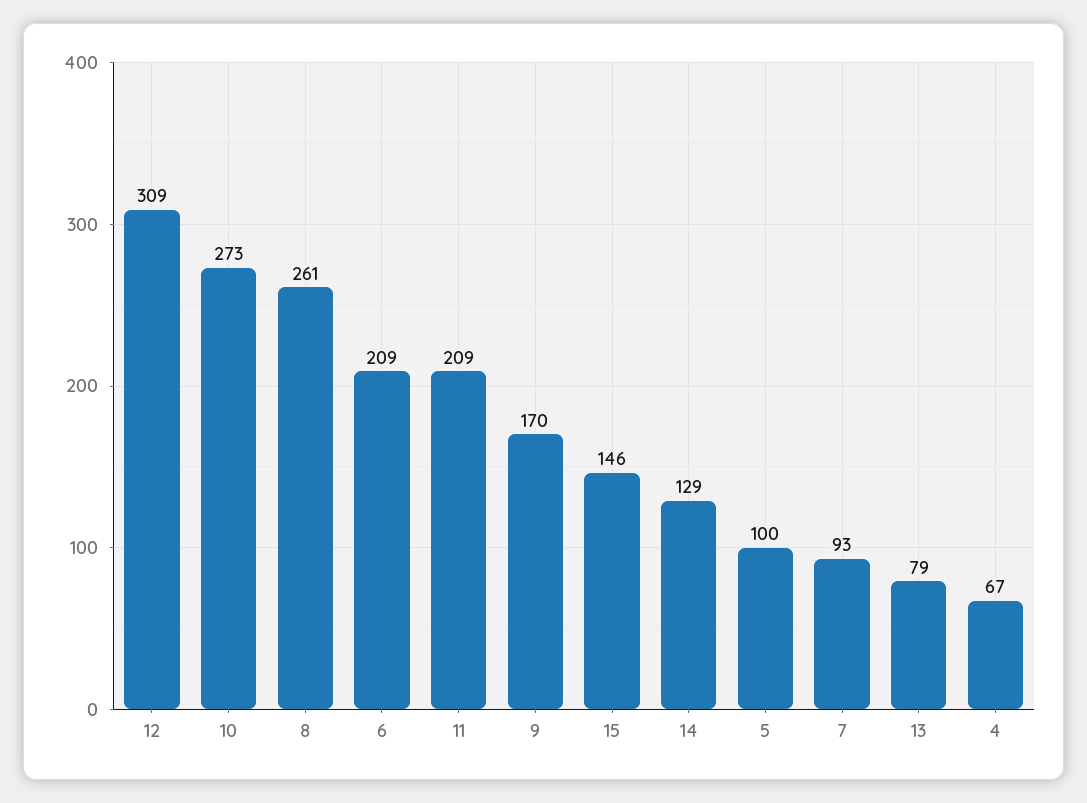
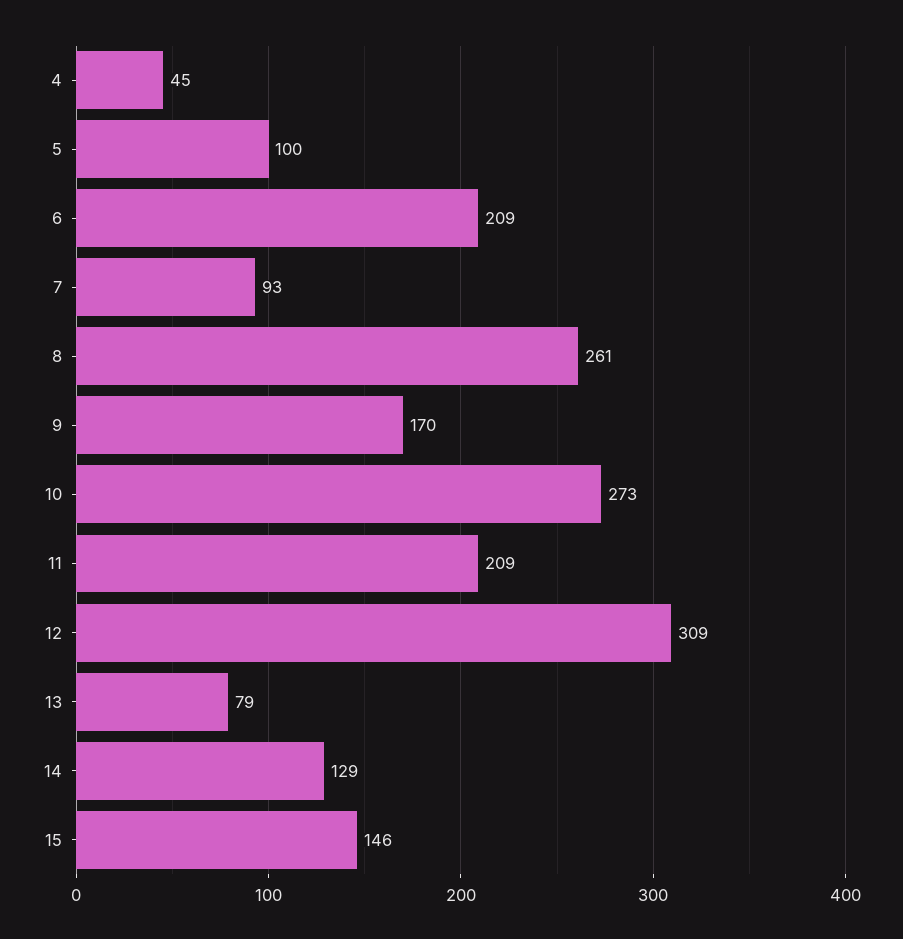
  {
    "12": 309,
    "10": 273,
    "8": 261,
    "6": 209,
    "11": 209,
    "9": 170,
    "15": 146,
    "14": 129,
    "5": 100,
    "7": 93,
    "13": 79,
-   "4": 67
+   "4": 45
  }

